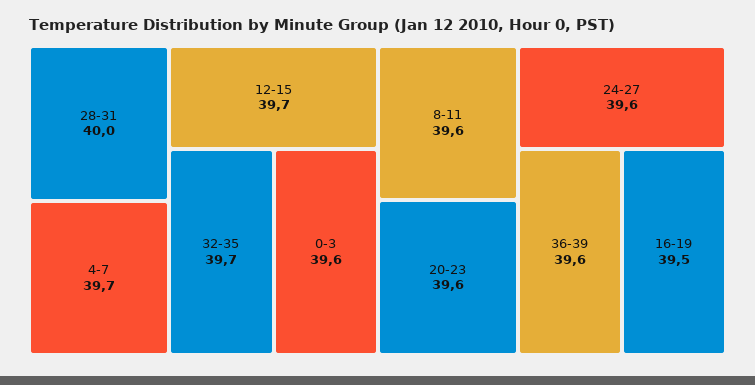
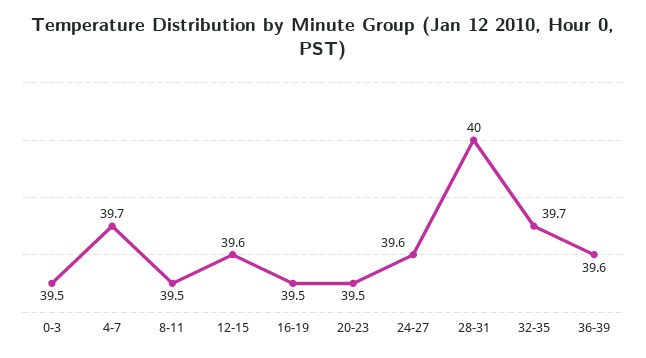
  {
    "28-31": 40,
    "4-7": 39.7,
-   "12-15": 39.7,
+   "12-15": 39.6,
    "32-35": 39.7,
-   "0-3": 39.6,
+   "0-3": 39.5,
-   "8-11": 39.6,
+   "8-11": 39.5,
-   "20-23": 39.6,
+   "20-23": 39.5,
    "24-27": 39.6,
    "36-39": 39.6,
    "16-19": 39.5
  }

